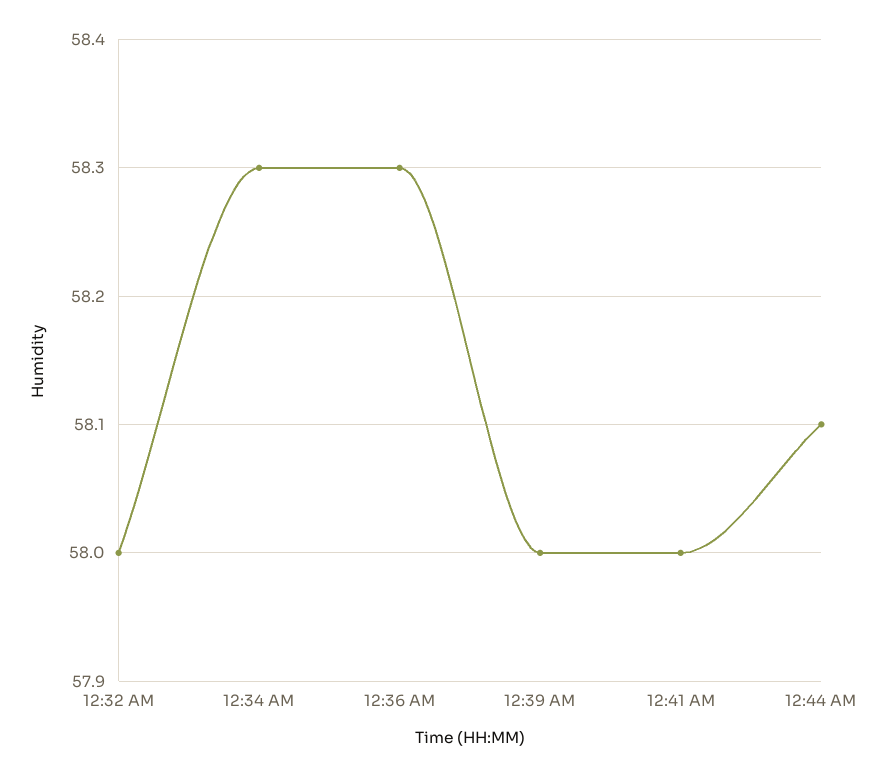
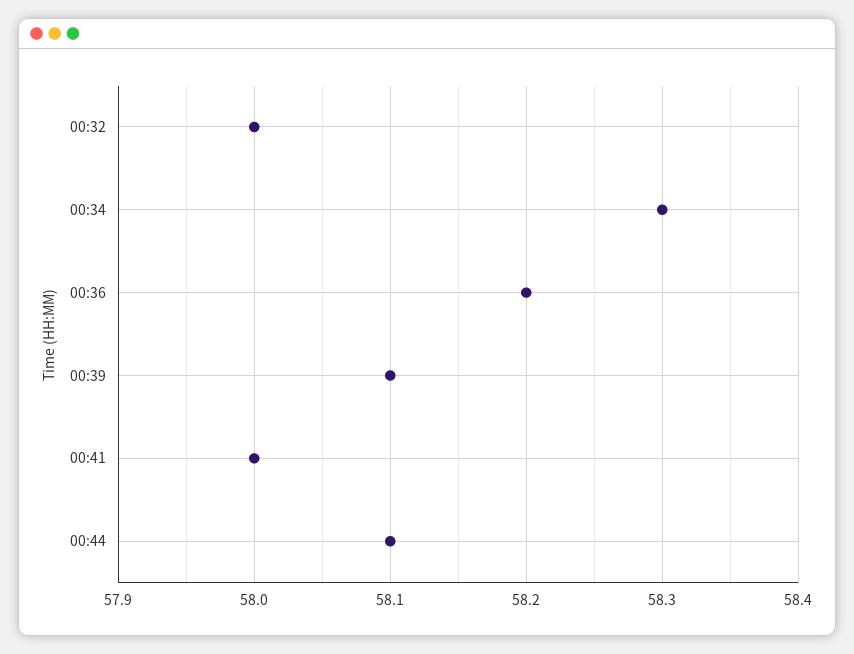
  {
    "12:32 AM": 58,
    "12:34 AM": 58.3,
-   "12:36 AM": 58.3,
+   "12:36 AM": 58.2,
-   "12:39 AM": 58,
+   "12:39 AM": 58.1,
    "12:41 AM": 58,
    "12:44 AM": 58.1
  }

